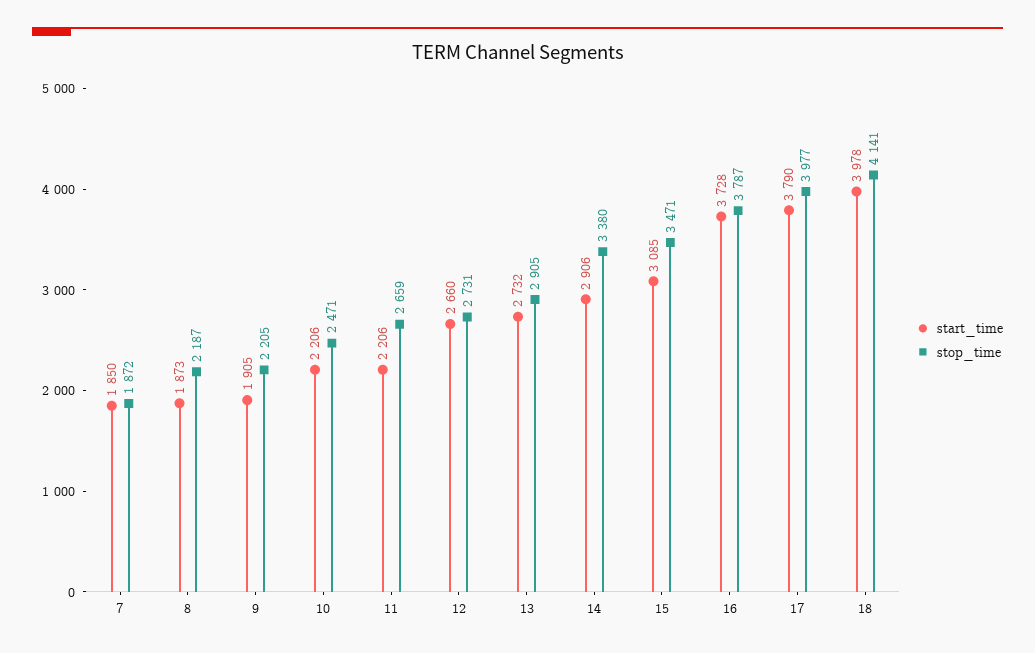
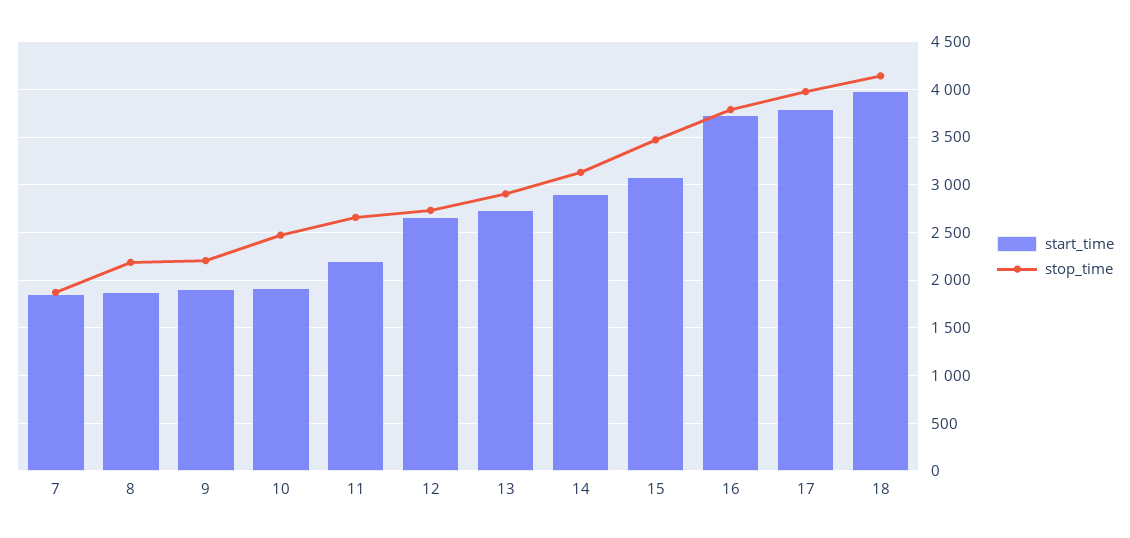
  {
    "start_time": {
      "7": 1850,
      "8": 1873,
      "9": 1905,
-     "10": 2206,
+     "10": 1900,
      "11": 2206,
      "12": 2660,
      "13": 2732,
      "14": 2906,
      "15": 3085,
      "16": 3728,
      "17": 3790,
      "18": 3978
    },
    "stop_time": {
      "7": 1872,
      "8": 2187,
      "9": 2205,
      "10": 2471,
      "11": 2659,
      "12": 2731,
      "13": 2905,
-     "14": 3380,
+     "14": 3100,
      "15": 3471,
      "16": 3787,
      "17": 3977,
      "18": 4141
    }
  }

